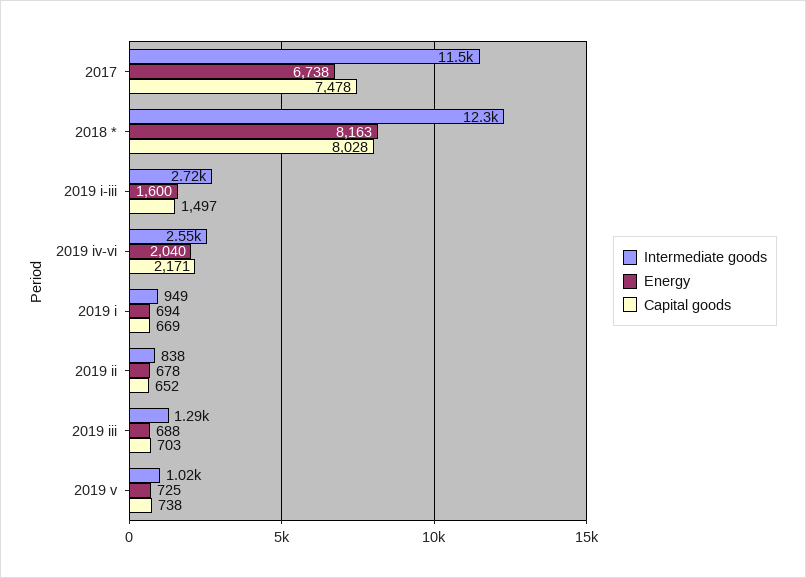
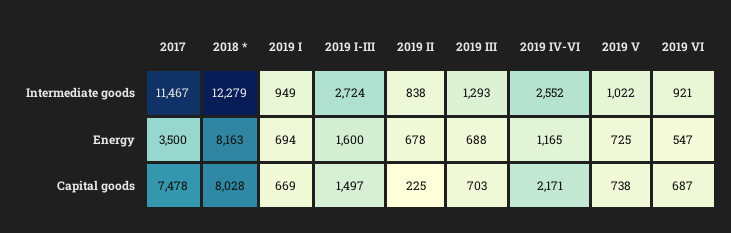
  {
    "Intermediate goods": {
      "2017": 11467,
      "2018 *": 12279,
      "2019 i-iii": 2724,
      "2019 iv-vi": 2552,
      "2019 i": 949,
      "2019 ii": 838,
      "2019 iii": 1293,
-     "2019 v": 1022
+     "2019 v": 1022,
+     "2019 VI": 921
    },
    "Energy": {
-     "2017": 6738,
+     "2017": 3500,
      "2018 *": 8163,
      "2019 i-iii": 1600,
-     "2019 iv-vi": 2040,
+     "2019 iv-vi": 1165,
      "2019 i": 694,
      "2019 ii": 678,
      "2019 iii": 688,
-     "2019 v": 725
+     "2019 v": 725,
+     "2019 VI": 547
    },
    "Capital goods": {
      "2017": 7478,
      "2018 *": 8028,
      "2019 i-iii": 1497,
      "2019 iv-vi": 2171,
      "2019 i": 669,
-     "2019 ii": 652,
+     "2019 ii": 225,
      "2019 iii": 703,
-     "2019 v": 738
+     "2019 v": 738,
+     "2019 VI": 687
    }
  }

